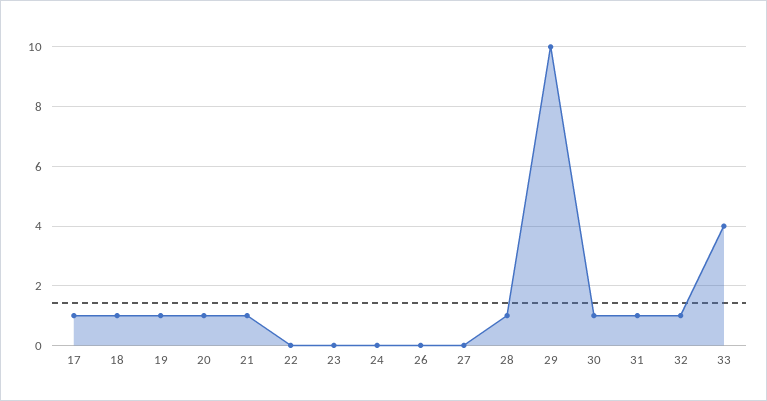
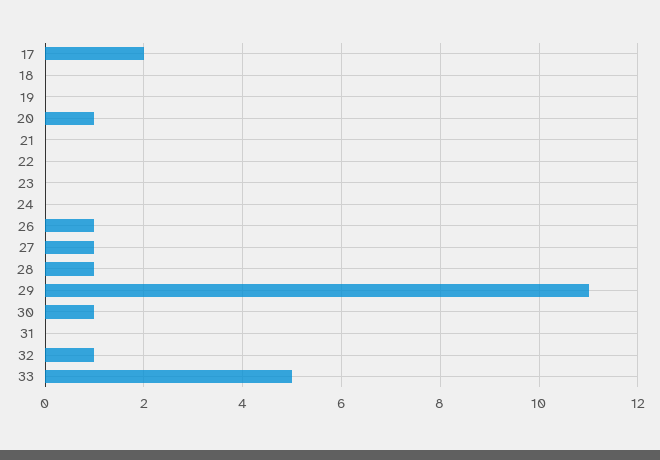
  {
-   "17": 1,
+   "17": 2,
-   "18": 1,
+   "18": 0,
-   "19": 1,
+   "19": 0,
    "20": 1,
-   "21": 1,
+   "21": 0,
    "22": 0,
    "23": 0,
    "24": 0,
-   "26": 0,
+   "26": 1,
-   "27": 0,
+   "27": 1,
    "28": 1,
-   "29": 10,
+   "29": 11,
    "30": 1,
-   "31": 1,
+   "31": 0,
    "32": 1,
-   "33": 4
+   "33": 5
  }

